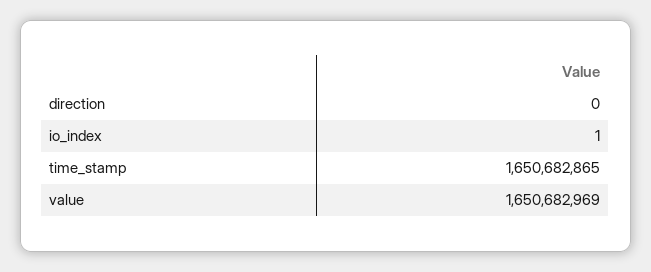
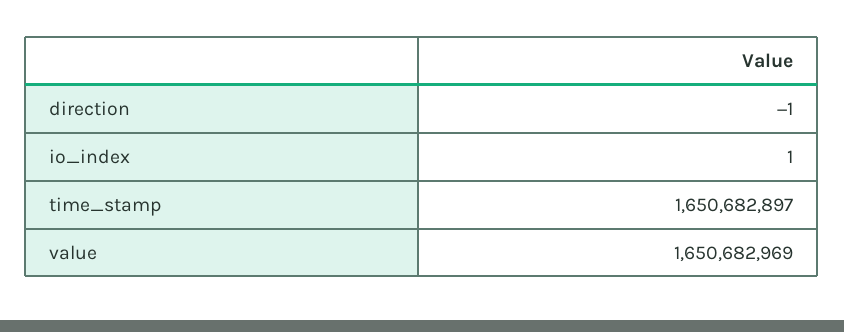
  {
-   "direction": 0,
+   "direction": -1,
    "io_index": 1,
-   "time_stamp": 1650682865,
+   "time_stamp": 1650682897,
    "value": 1650682969
  }

